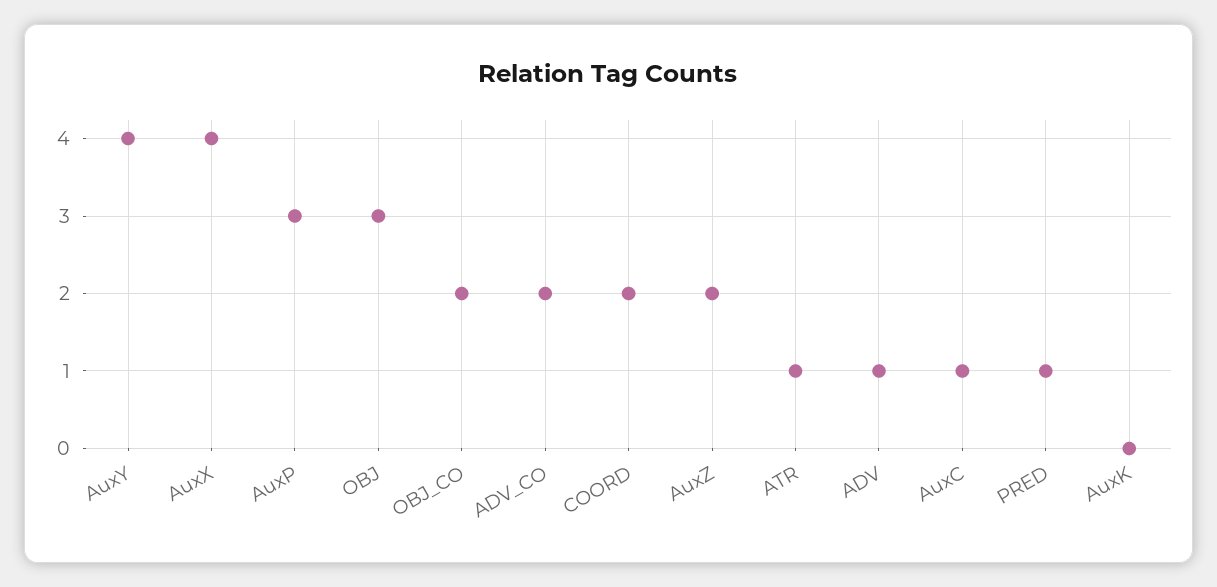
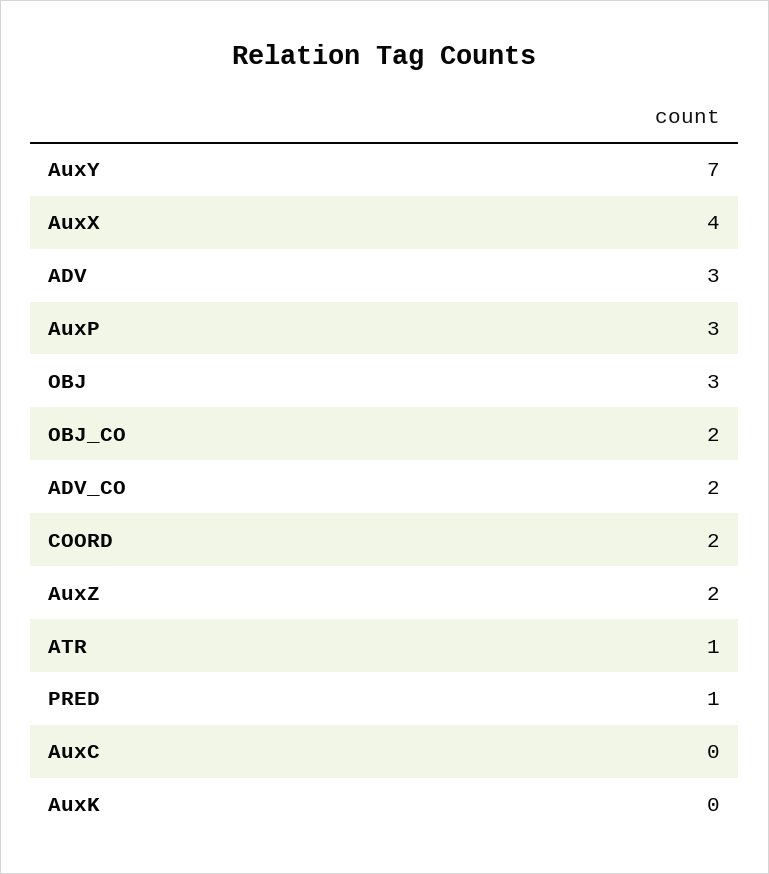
  {
-   "AuxY": 4,
+   "AuxY": 7,
    "AuxX": 4,
    "AuxP": 3,
    "OBJ": 3,
    "OBJ_CO": 2,
    "ADV_CO": 2,
    "COORD": 2,
    "AuxZ": 2,
    "ATR": 1,
-   "ADV": 1,
+   "ADV": 3,
-   "AuxC": 1,
+   "AuxC": 0,
    "PRED": 1,
    "AuxK": 0
  }

